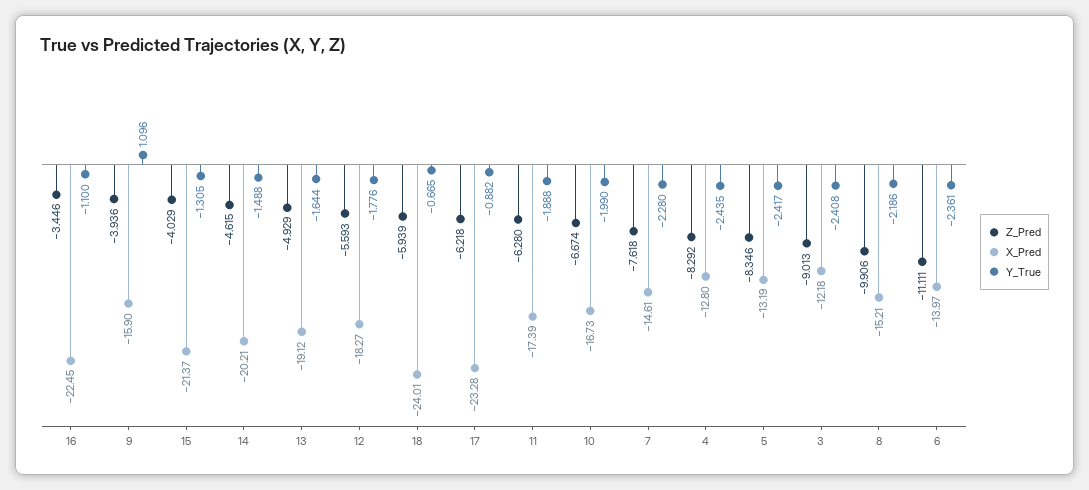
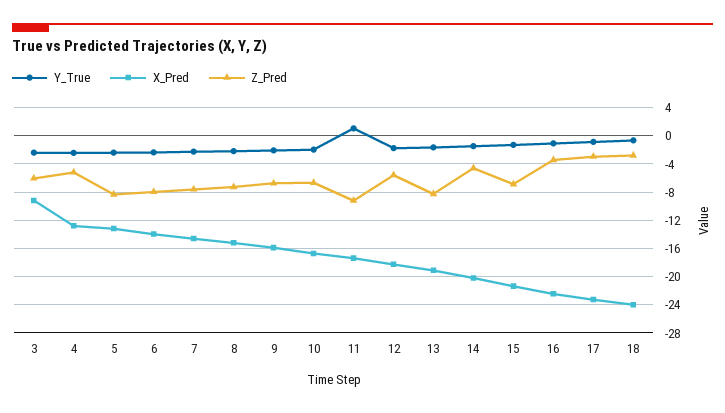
  {
    "Z_Pred": {
      "16": -3.446,
-     "9": -3.936,
+     "9": -7,
-     "15": -4.029,
+     "15": -7,
      "14": -4.615,
-     "13": -4.929,
+     "13": -8,
      "12": -5.593,
-     "18": -5.939,
+     "18": -3,
-     "17": -6.218,
+     "17": -3,
-     "11": -6.28,
+     "11": -9,
      "10": -6.674,
      "7": -7.618,
-     "4": -8.292,
+     "4": -5,
      "5": -8.346,
-     "3": -9.013,
+     "3": -6,
-     "8": -9.906,
+     "8": -7,
-     "6": -11.111
+     "6": -8
    },
    "X_Pred": {
      "16": -22.45,
      "9": -15.9,
      "15": -21.37,
      "14": -20.21,
      "13": -19.12,
      "12": -18.27,
      "18": -24.01,
      "17": -23.28,
      "11": -17.39,
      "10": -16.73,
      "7": -14.61,
      "4": -12.8,
      "5": -13.19,
-     "3": -12.18,
+     "3": -9,
      "8": -15.21,
      "6": -13.97
    },
    "Y_True": {
      "16": -1.1,
-     "9": 1.096,
+     "9": -2,
      "15": -1.305,
      "14": -1.488,
      "13": -1.644,
      "12": -1.776,
      "18": -0.665,
      "17": -0.882,
-     "11": -1.888,
+     "11": 1,
      "10": -1.99,
      "7": -2.28,
      "4": -2.435,
      "5": -2.417,
      "3": -2.408,
      "8": -2.186,
      "6": -2.361
    }
  }

